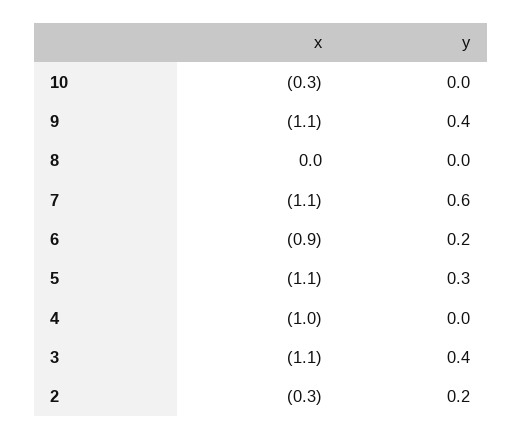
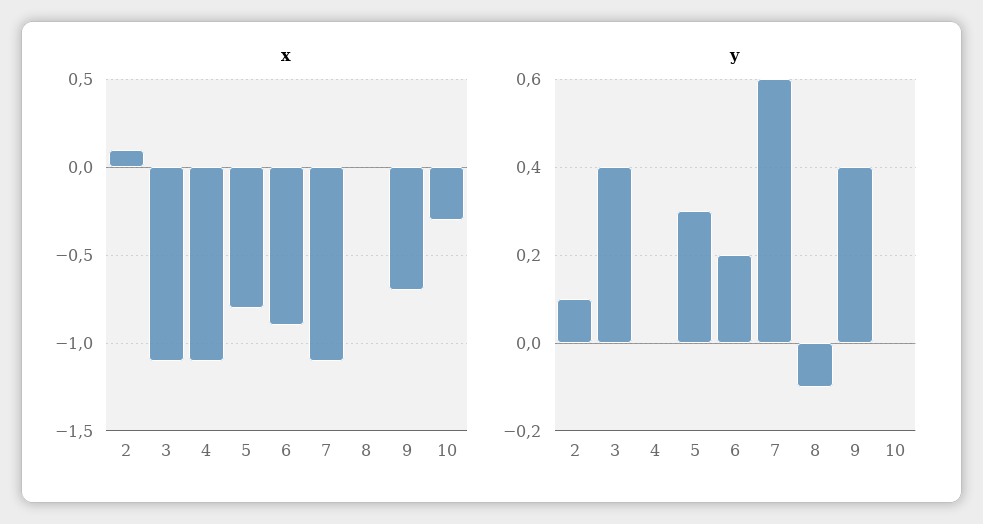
  {
    "x": {
      "10": -0.3,
-     "9": -1.1,
+     "9": -0.7,
      "8": 0,
      "7": -1.1,
      "6": -0.9,
-     "5": -1.1,
+     "5": -0.8,
-     "4": -1,
+     "4": -1.1,
      "3": -1.1,
-     "2": -0.3
+     "2": 0.1
    },
    "y": {
      "10": 0,
      "9": 0.4,
-     "8": 0,
+     "8": -0.1,
      "7": 0.6,
      "6": 0.2,
      "5": 0.3,
      "4": 0,
      "3": 0.4,
-     "2": 0.2
+     "2": 0.1
    }
  }

